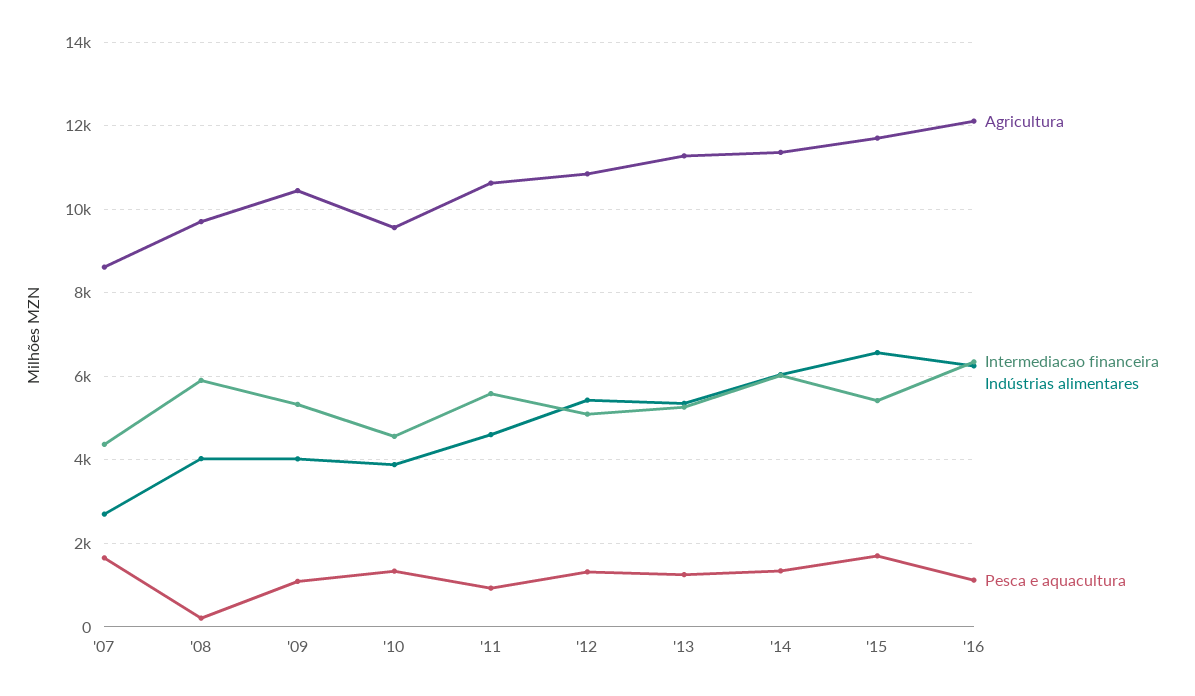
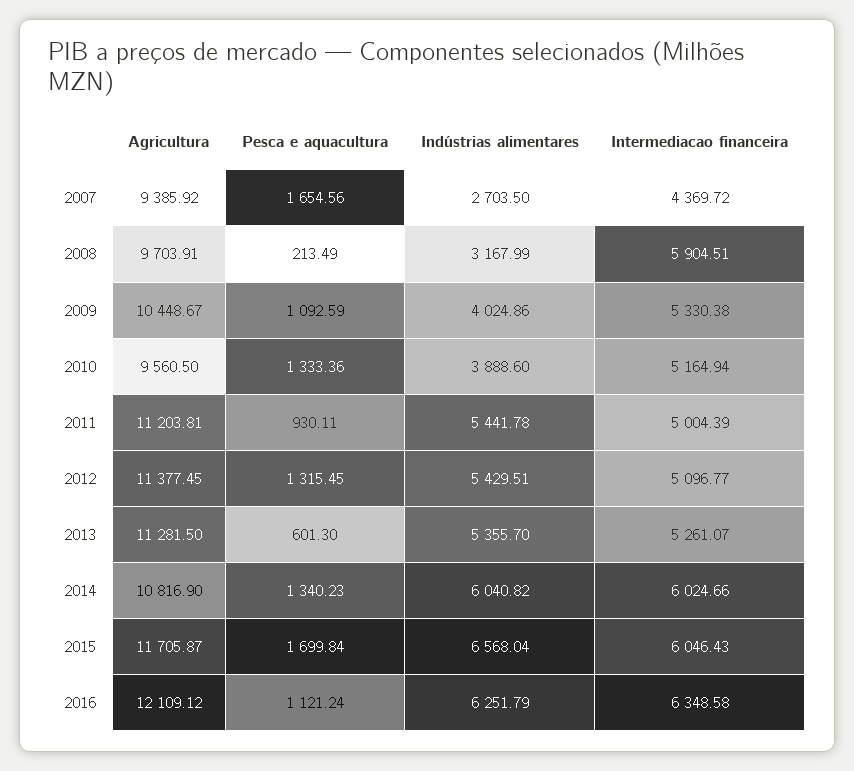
  {
    "Agricultura": {
-     "'07": 8600,
+     "'07": 9385.92,
      "'08": 9703.91,
      "'09": 10448.67,
      "'10": 9560.5,
-     "'11": 10600,
+     "'11": 11203.81,
-     "'12": 10800,
+     "'12": 11377.45,
      "'13": 11281.5,
-     "'14": 11400,
+     "'14": 10816.9,
      "'15": 11705.87,
      "'16": 12109.12
    },
    "Intermediacao financeira": {
      "'07": 4369.72,
      "'08": 5904.51,
      "'09": 5330.38,
-     "'10": 4600,
+     "'10": 5164.94,
-     "'11": 5600,
+     "'11": 5004.39,
      "'12": 5096.77,
      "'13": 5261.07,
      "'14": 6024.66,
-     "'15": 5400,
+     "'15": 6046.43,
      "'16": 6348.58
    },
    "Indústrias alimentares": {
      "'07": 2703.5,
-     "'08": 4000,
+     "'08": 3167.99,
      "'09": 4024.86,
      "'10": 3888.6,
-     "'11": 4600,
+     "'11": 5441.78,
      "'12": 5429.51,
      "'13": 5355.7,
      "'14": 6040.82,
      "'15": 6568.04,
      "'16": 6251.79
    },
    "Pesca e aquacultura": {
      "'07": 1654.56,
      "'08": 213.49,
      "'09": 1092.59,
      "'10": 1333.36,
      "'11": 930.11,
      "'12": 1315.45,
-     "'13": 1200,
+     "'13": 601.3,
      "'14": 1340.23,
      "'15": 1699.84,
      "'16": 1121.24
    }
  }

